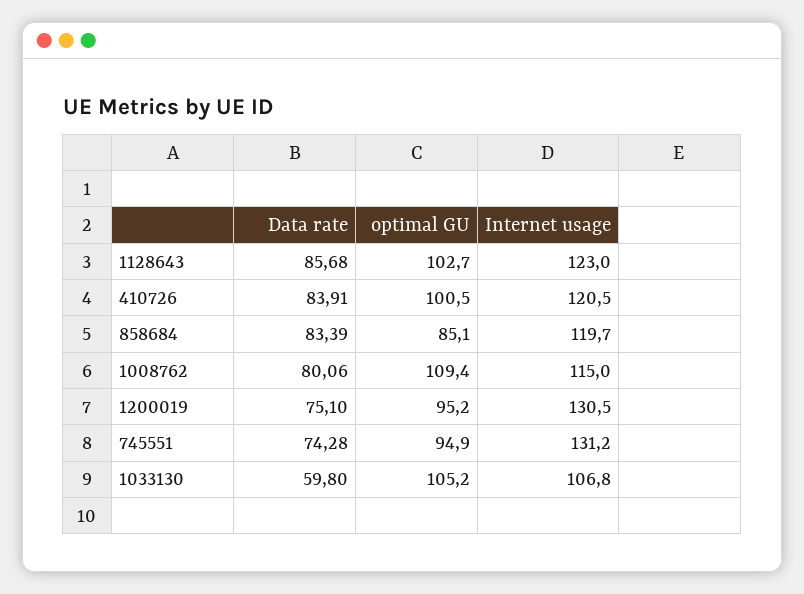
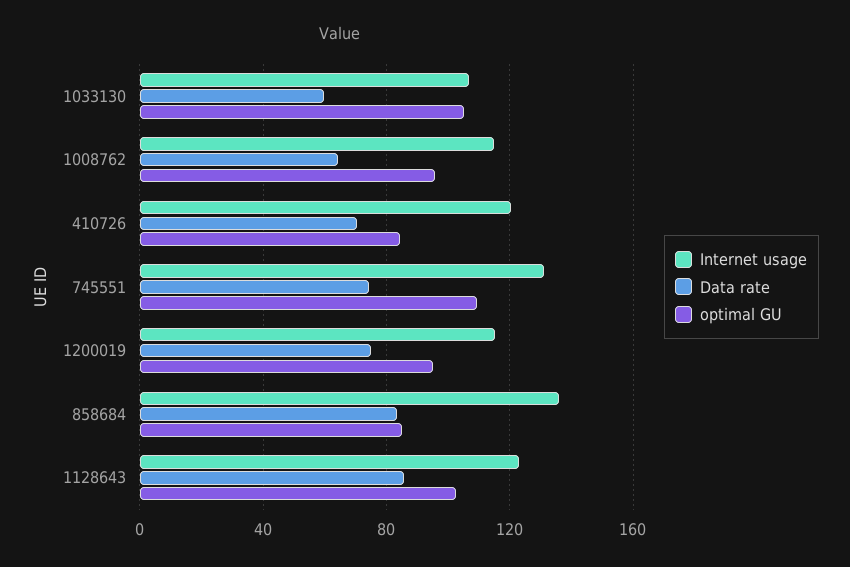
  {
    "Data rate": {
      "1128643": 85.68,
-     "410726": 83.91,
+     "410726": 70,
      "858684": 83.39,
-     "1008762": 80.06,
+     "1008762": 65,
      "1200019": 75.1,
      "745551": 74.28,
      "1033130": 59.8
    },
    "optimal GU": {
      "1128643": 102.7,
-     "410726": 100.5,
+     "410726": 85,
      "858684": 85.1,
-     "1008762": 109.4,
+     "1008762": 95,
      "1200019": 95.2,
-     "745551": 94.9,
+     "745551": 110,
      "1033130": 105.2
    },
    "Internet usage": {
      "1128643": 123,
      "410726": 120.5,
-     "858684": 119.7,
+     "858684": 135,
      "1008762": 115,
-     "1200019": 130.5,
+     "1200019": 115,
      "745551": 131.2,
      "1033130": 106.8
    }
  }

